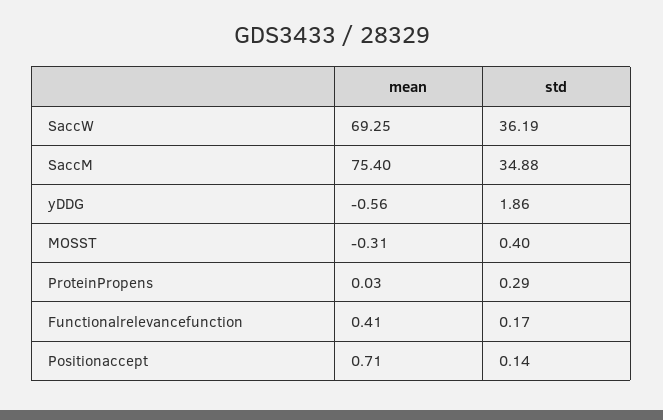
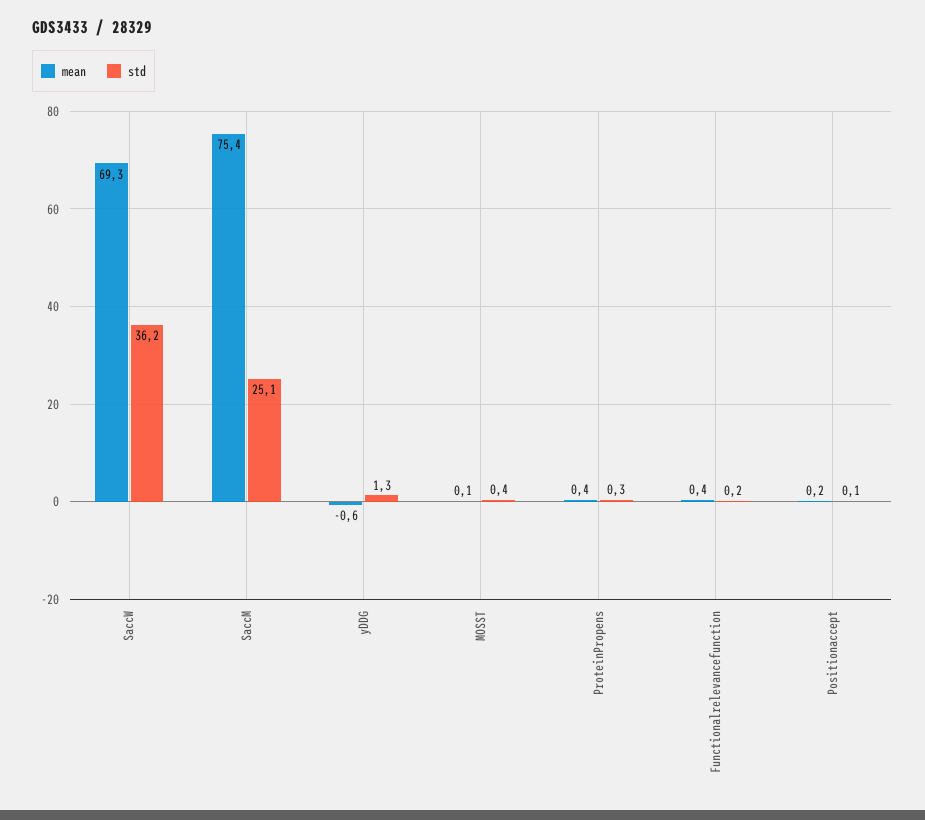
  {
    "mean": {
      "SaccW": 69.25,
      "SaccM": 75.4,
      "yDDG": -0.56,
-     "MOSST": -0.31,
+     "MOSST": 0.1,
-     "ProteinPropens": 0.03,
+     "ProteinPropens": 0.4,
      "Functionalrelevancefunction": 0.41,
-     "Positionaccept": 0.71
+     "Positionaccept": 0.2
    },
    "std": {
      "SaccW": 36.19,
-     "SaccM": 34.88,
+     "SaccM": 25.1,
-     "yDDG": 1.86,
+     "yDDG": 1.3,
      "MOSST": 0.4,
      "ProteinPropens": 0.29,
      "Functionalrelevancefunction": 0.17,
      "Positionaccept": 0.14
    }
  }

